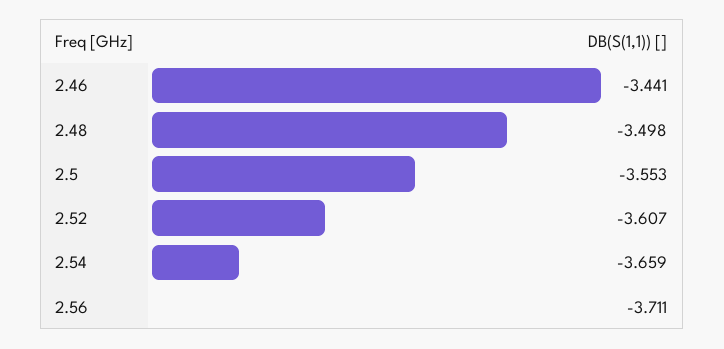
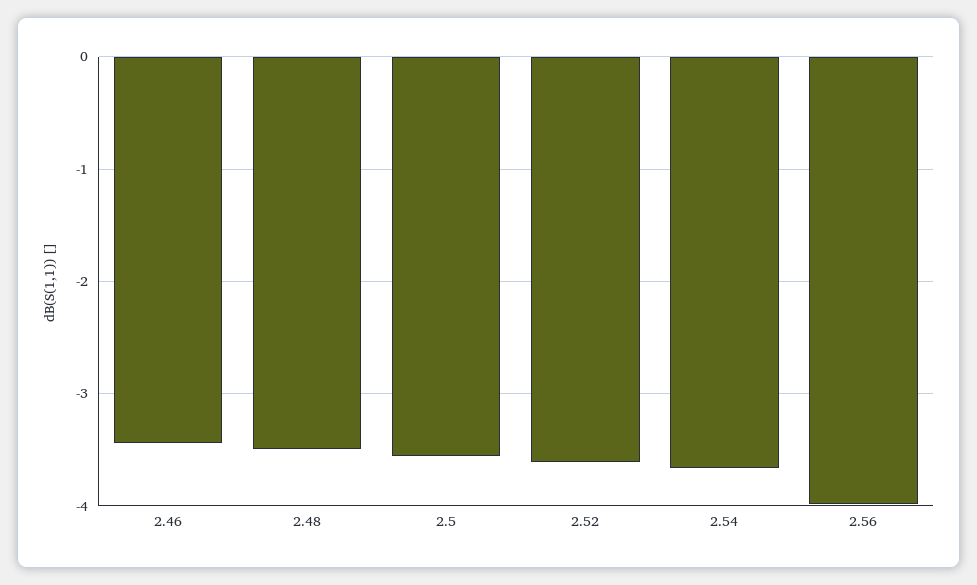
  {
    "2.46": -3.441,
    "2.48": -3.498,
    "2.5": -3.553,
    "2.52": -3.607,
    "2.54": -3.659,
-   "2.56": -3.711
+   "2.56": -4
  }

